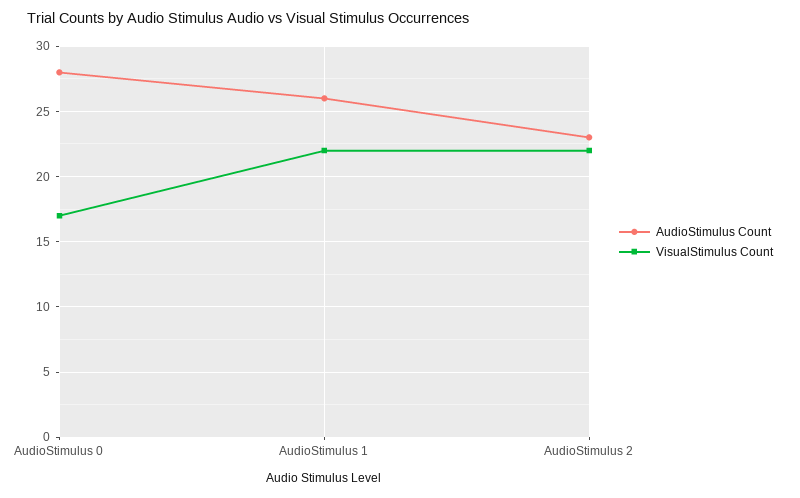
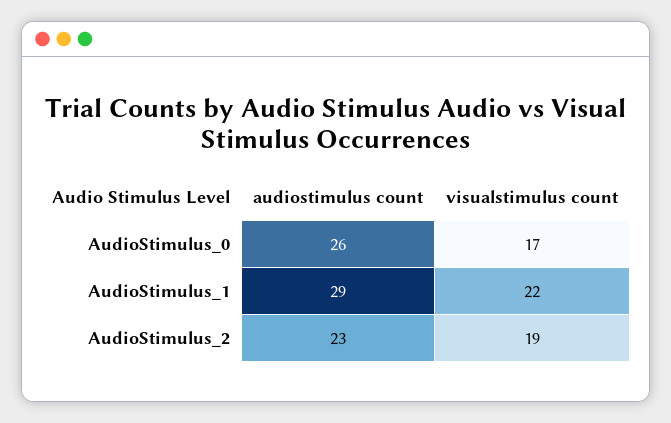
  {
    "AudioStimulus Count": {
-     "AudioStimulus 0": 28,
+     "AudioStimulus 0": 26,
-     "AudioStimulus 1": 26,
+     "AudioStimulus 1": 29,
      "AudioStimulus 2": 23
    },
    "VisualStimulus Count": {
      "AudioStimulus 0": 17,
      "AudioStimulus 1": 22,
-     "AudioStimulus 2": 22
+     "AudioStimulus 2": 19
    }
  }

